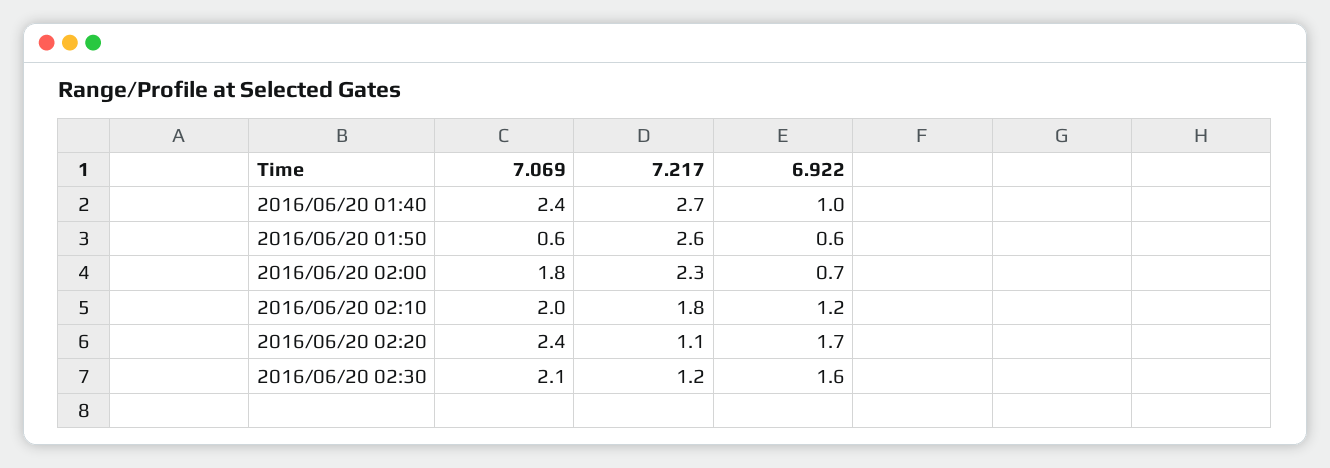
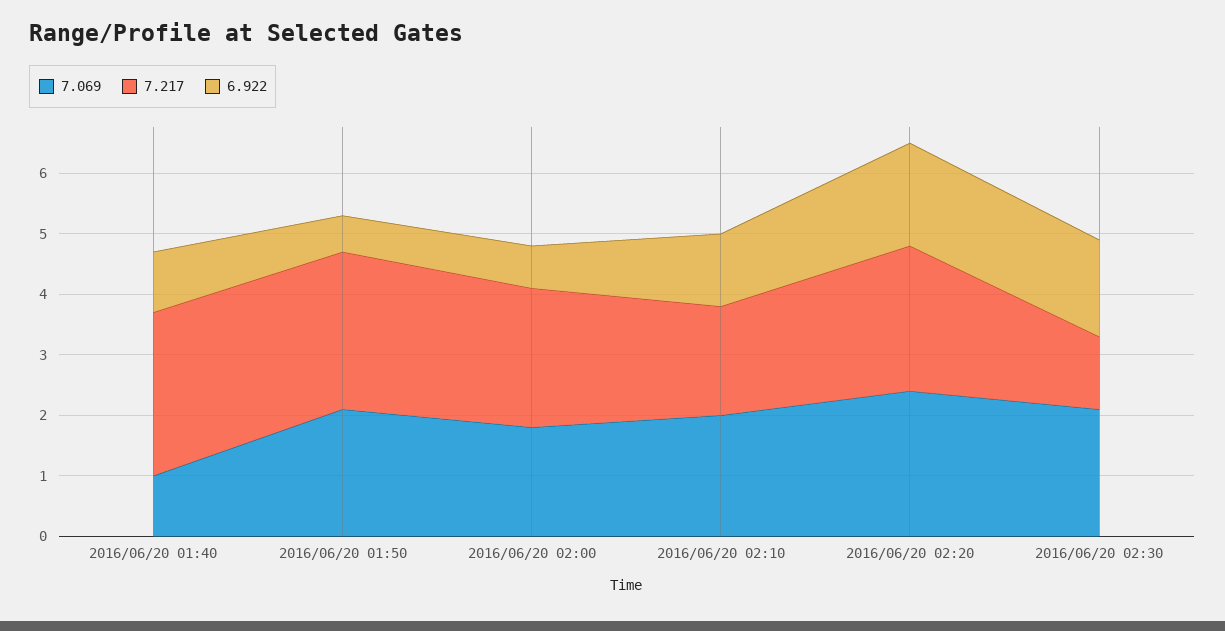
  {
    "7.069": {
-     "2016/06/20 01:40": 2.4,
+     "2016/06/20 01:40": 1,
-     "2016/06/20 01:50": 0.6,
+     "2016/06/20 01:50": 2,
      "2016/06/20 02:00": 1.8,
      "2016/06/20 02:10": 2,
      "2016/06/20 02:20": 2.4,
      "2016/06/20 02:30": 2.1
    },
    "7.217": {
      "2016/06/20 01:40": 2.7,
      "2016/06/20 01:50": 2.6,
      "2016/06/20 02:00": 2.3,
      "2016/06/20 02:10": 1.8,
-     "2016/06/20 02:20": 1.1,
+     "2016/06/20 02:20": 2.5,
      "2016/06/20 02:30": 1.2
    },
    "6.922": {
      "2016/06/20 01:40": 1,
      "2016/06/20 01:50": 0.6,
      "2016/06/20 02:00": 0.7,
      "2016/06/20 02:10": 1.2,
      "2016/06/20 02:20": 1.7,
      "2016/06/20 02:30": 1.6
    }
  }

